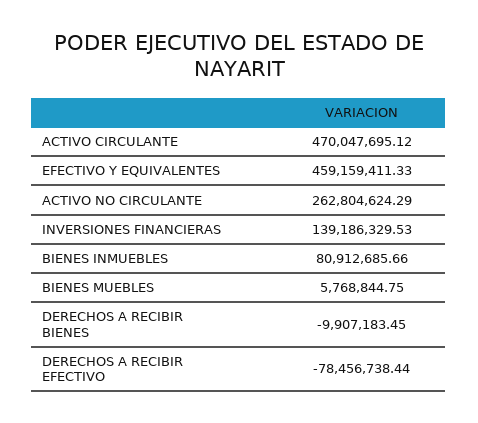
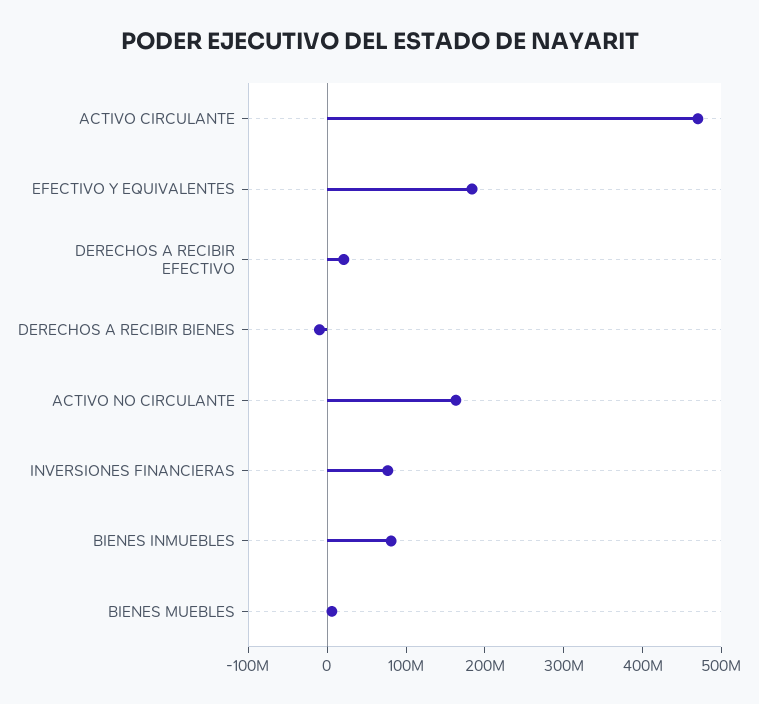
  {
    "ACTIVO CIRCULANTE": 470047695.12,
-   "EFECTIVO Y EQUIVALENTES": 459159411.33,
+   "EFECTIVO Y EQUIVALENTES": 180000000,
-   "ACTIVO NO CIRCULANTE": 262804624.29,
+   "ACTIVO NO CIRCULANTE": 160000000,
-   "INVERSIONES FINANCIERAS": 139186329.53,
+   "INVERSIONES FINANCIERAS": 80000000,
    "BIENES INMUEBLES": 80912685.66,
    "BIENES MUEBLES": 5768844.75,
    "DERECHOS A RECIBIR BIENES": -9907183.45,
-   "DERECHOS A RECIBIR EFECTIVO": -78456738.44
+   "DERECHOS A RECIBIR EFECTIVO": 20000000
  }

